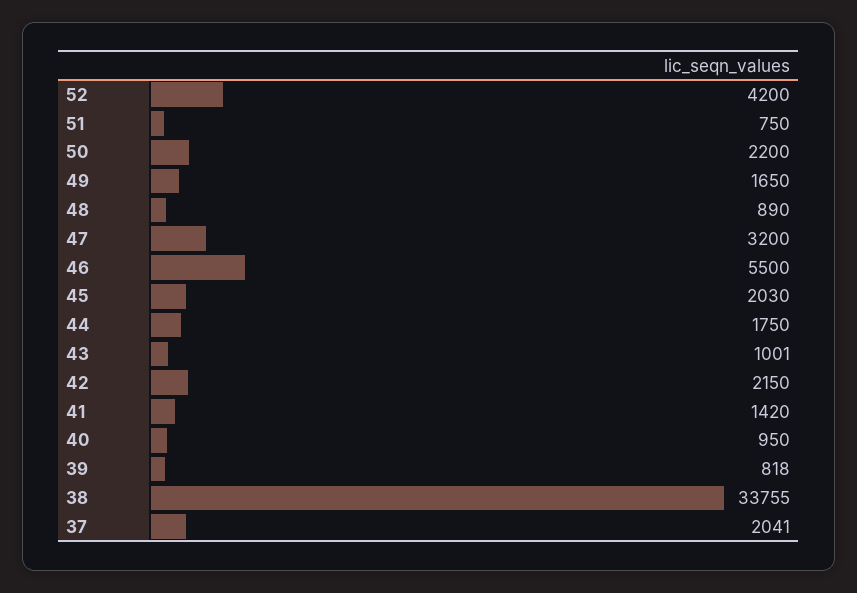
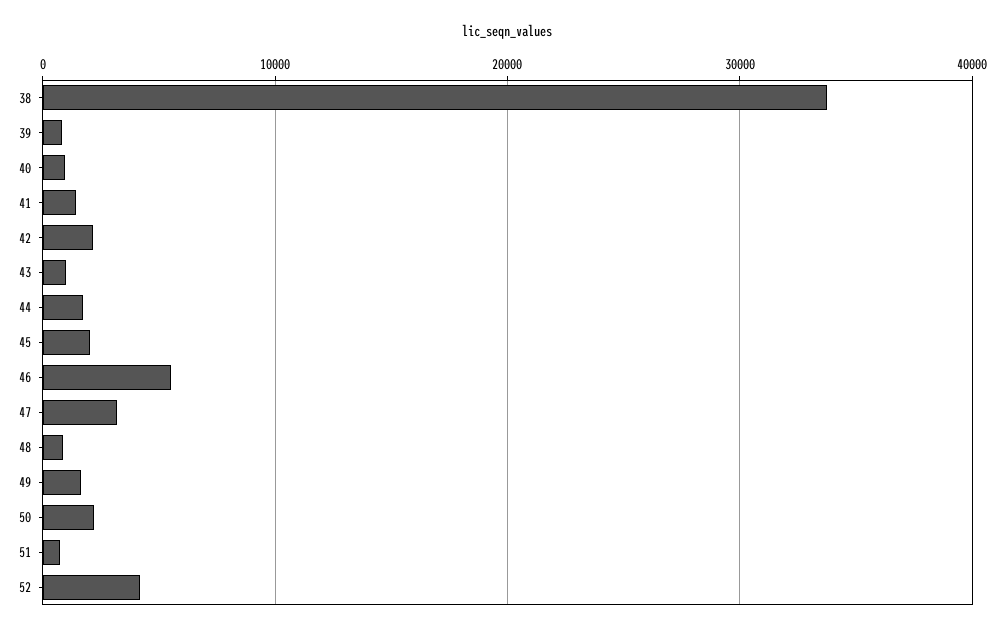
  {
    "52": 4200,
    "51": 750,
    "50": 2200,
    "49": 1650,
    "48": 890,
    "47": 3200,
    "46": 5500,
    "45": 2030,
    "44": 1750,
    "43": 1001,
    "42": 2150,
    "41": 1420,
    "40": 950,
    "39": 818,
-   "38": 33755,
+   "38": 33755
-   "37": 2041
  }

